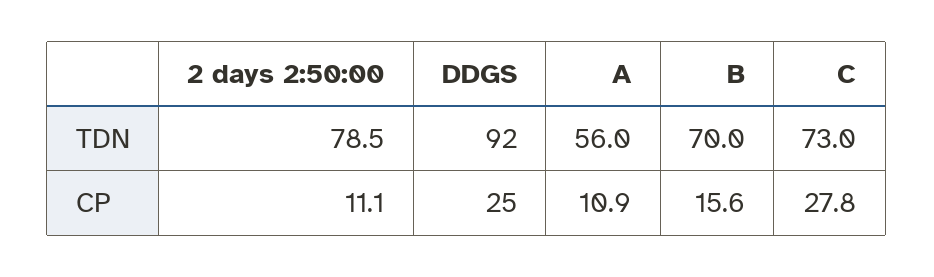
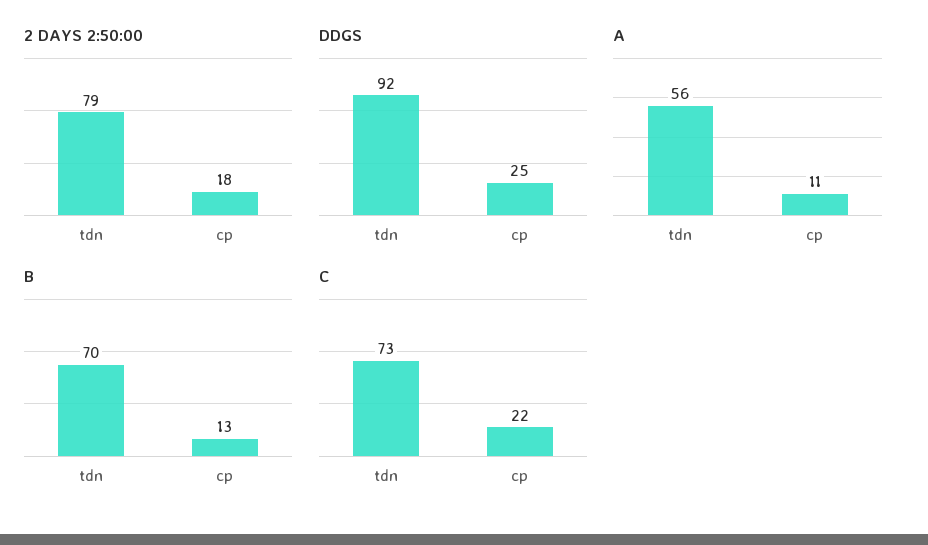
  {
    "2 days 2:50:00": {
      "TDN": 78.5,
-     "CP": 11.1
+     "CP": 18
    },
    "DDGS": {
      "TDN": 92,
      "CP": 25
    },
    "A": {
      "TDN": 56,
      "CP": 10.9
    },
    "B": {
      "TDN": 70,
-     "CP": 15.6
+     "CP": 13
    },
    "C": {
      "TDN": 73,
-     "CP": 27.8
+     "CP": 22
    }
  }

